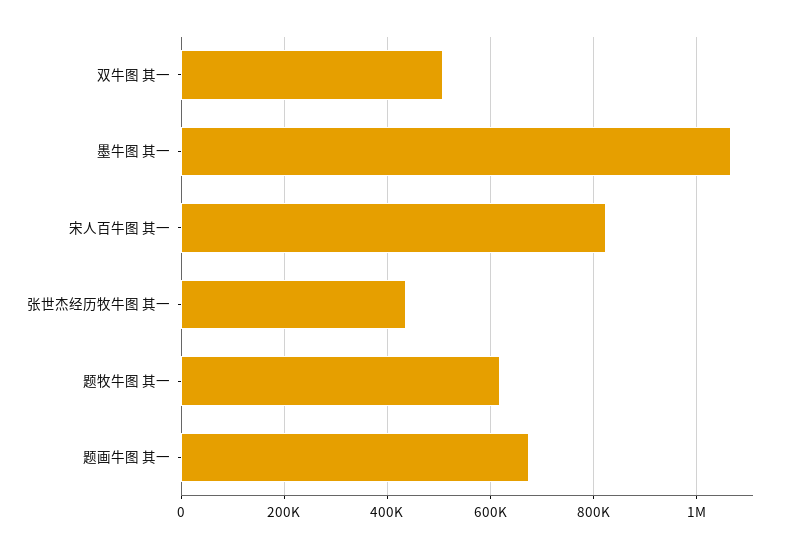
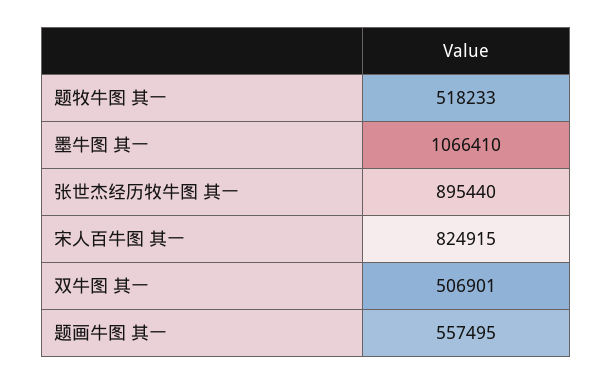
  {
    "双牛图 其一": 506901,
    "墨牛图 其一": 1066410,
    "宋人百牛图 其一": 824915,
-   "张世杰经历牧牛图 其一": 440000,
+   "张世杰经历牧牛图 其一": 895440,
-   "题牧牛图 其一": 620000,
+   "题牧牛图 其一": 518233,
-   "题画牛图 其一": 680000
+   "题画牛图 其一": 557495
  }

